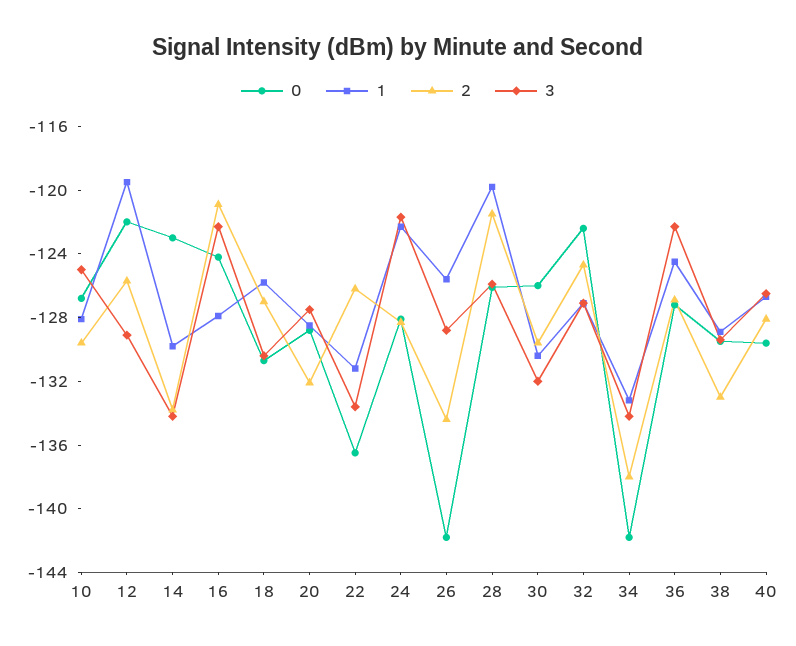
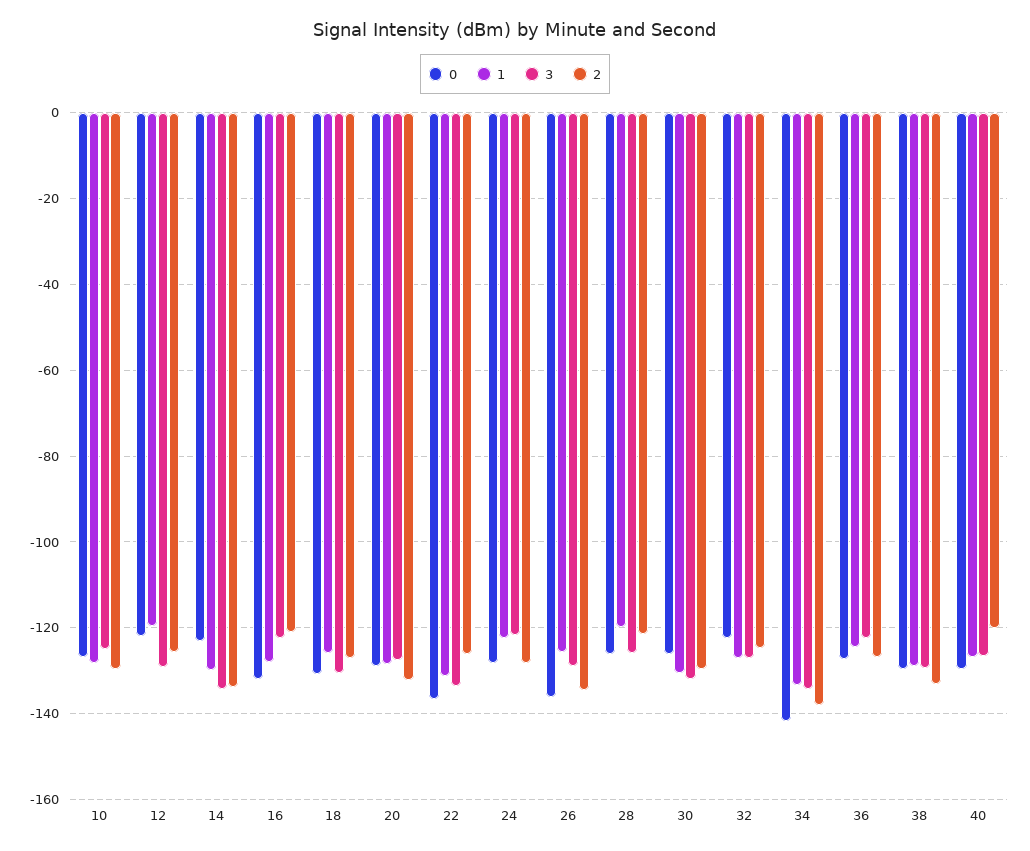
  {
    "0": {
      "10": -127,
      "12": -122,
      "14": -123,
-     "16": -124,
+     "16": -132,
      "18": -131,
      "20": -129,
      "22": -137,
      "24": -128,
-     "26": -142,
+     "26": -136,
      "28": -126,
      "30": -126,
      "32": -122,
      "34": -142,
      "36": -127,
      "38": -130,
      "40": -130
    },
    "1": {
      "10": -128,
      "12": -120,
      "14": -130,
      "16": -128,
      "18": -126,
      "20": -129,
      "22": -131,
      "24": -122,
      "26": -126,
      "28": -120,
      "30": -130,
      "32": -127,
      "34": -133,
      "36": -125,
      "38": -129,
      "40": -127
    },
    "2": {
      "10": -130,
      "12": -126,
      "14": -134,
      "16": -121,
      "18": -127,
      "20": -132,
      "22": -126,
      "24": -128,
      "26": -134,
      "28": -122,
      "30": -130,
      "32": -125,
      "34": -138,
      "36": -127,
      "38": -133,
-     "40": -128
+     "40": -120
    },
    "3": {
      "10": -125,
      "12": -129,
      "14": -134,
      "16": -122,
      "18": -130,
      "20": -128,
      "22": -134,
      "24": -122,
      "26": -129,
      "28": -126,
      "30": -132,
      "32": -127,
      "34": -134,
      "36": -122,
      "38": -129,
      "40": -127
    }
  }

